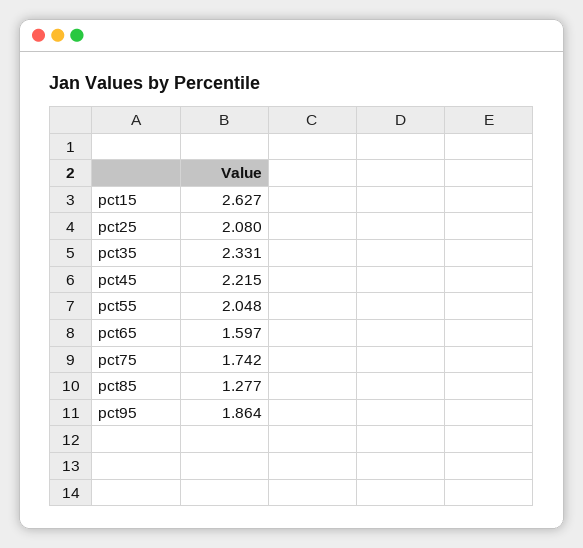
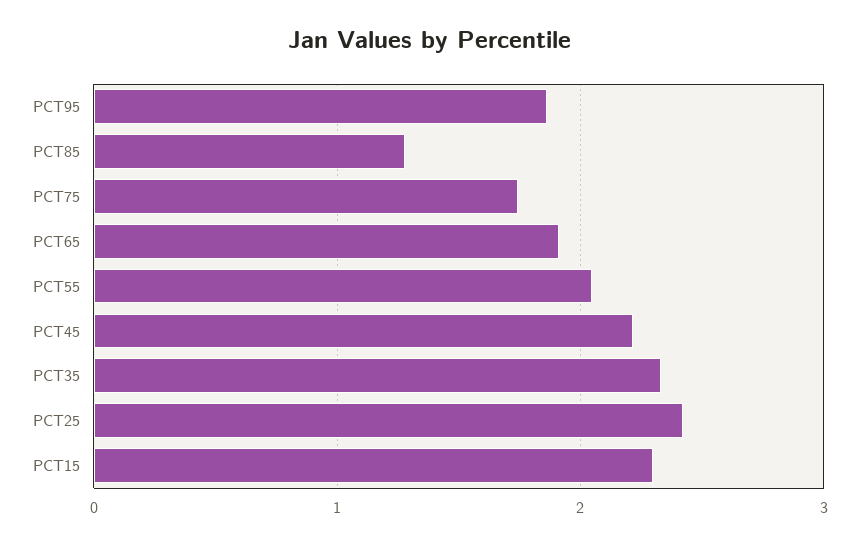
  {
-   "pct15": 2.627,
+   "pct15": 2.3,
-   "pct25": 2.08,
+   "pct25": 2.4,
    "pct35": 2.331,
    "pct45": 2.215,
    "pct55": 2.048,
-   "pct65": 1.597,
+   "pct65": 1.9,
    "pct75": 1.742,
    "pct85": 1.277,
    "pct95": 1.864
  }

